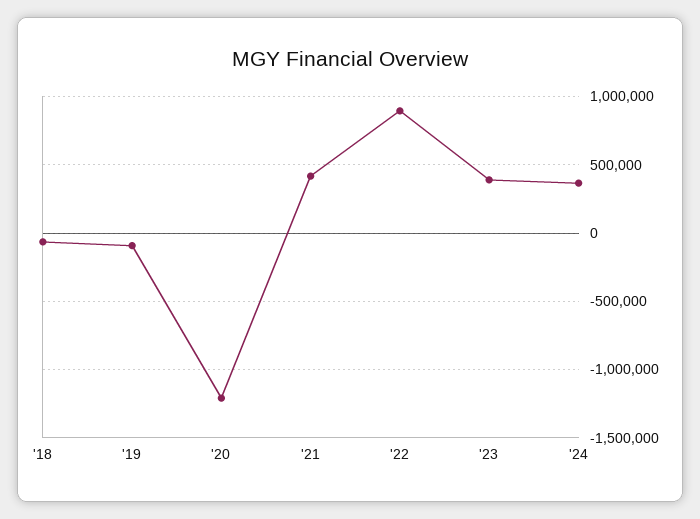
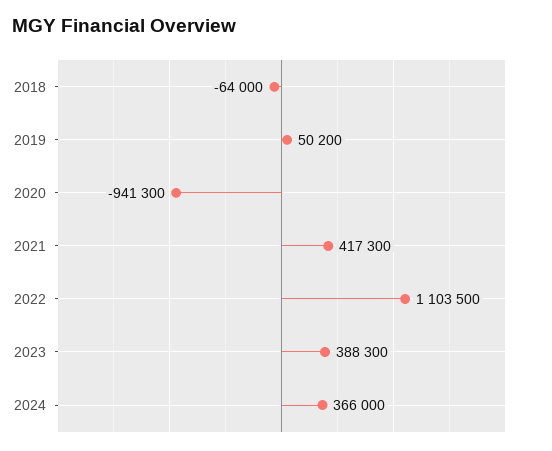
  {
    "'18": -64000,
-   "'19": -100000,
+   "'19": 50200,
-   "'20": -1200000,
+   "'20": -941300,
    "'21": 417300,
-   "'22": 900000,
+   "'22": 1103500,
    "'23": 388300,
    "'24": 366000
  }

